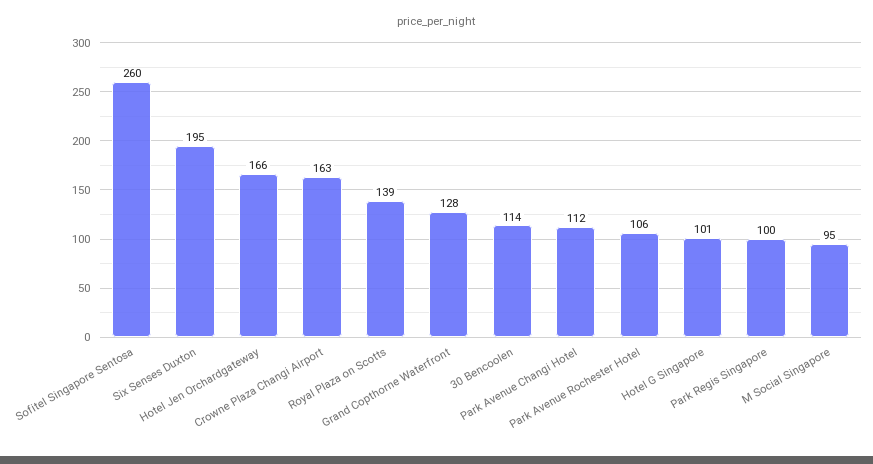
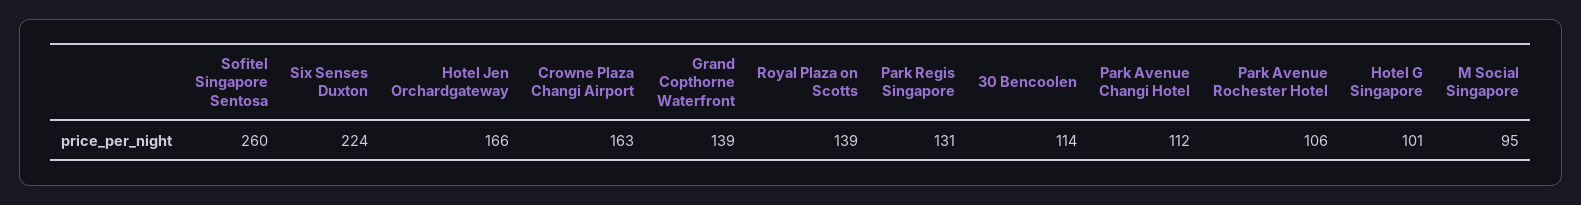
  {
    "Sofitel Singapore Sentosa": 260,
-   "Six Senses Duxton": 195,
+   "Six Senses Duxton": 224,
    "Hotel Jen Orchardgateway": 166,
    "Crowne Plaza Changi Airport": 163,
    "Royal Plaza on Scotts": 139,
-   "Grand Copthorne Waterfront": 128,
+   "Grand Copthorne Waterfront": 139,
    "30 Bencoolen": 114,
    "Park Avenue Changi Hotel": 112,
    "Park Avenue Rochester Hotel": 106,
    "Hotel G Singapore": 101,
-   "Park Regis Singapore": 100,
+   "Park Regis Singapore": 131,
    "M Social Singapore": 95
  }

